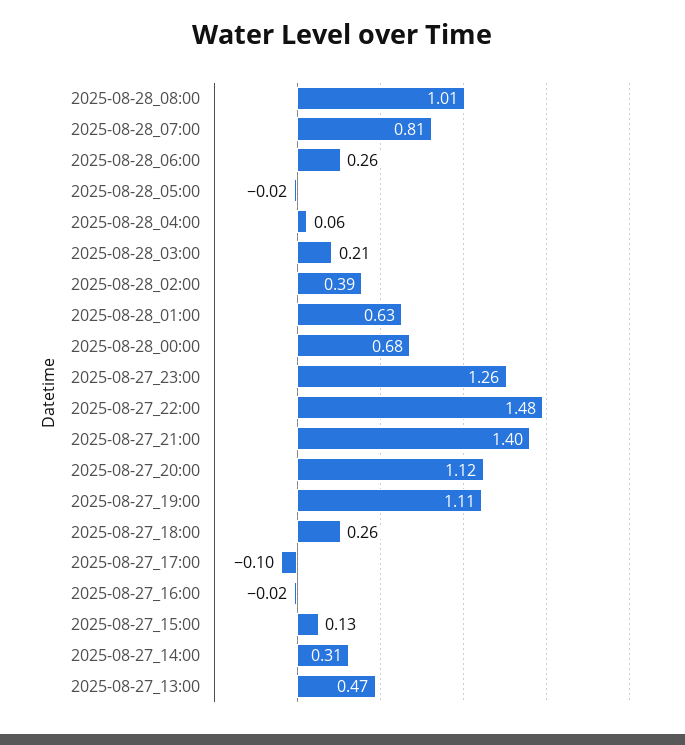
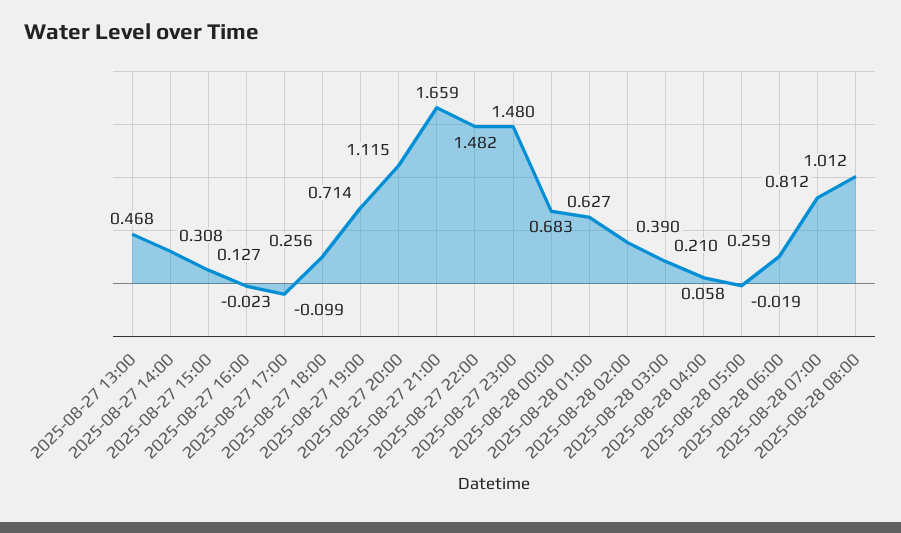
  {
    "2025-08-28_08:00": 1.012,
    "2025-08-28_07:00": 0.812,
    "2025-08-28_06:00": 0.259,
    "2025-08-28_05:00": -0.019,
    "2025-08-28_04:00": 0.058,
    "2025-08-28_03:00": 0.21,
    "2025-08-28_02:00": 0.39,
    "2025-08-28_01:00": 0.627,
    "2025-08-28_00:00": 0.683,
-   "2025-08-27_23:00": 1.26,
+   "2025-08-27_23:00": 1.48,
    "2025-08-27_22:00": 1.482,
-   "2025-08-27_21:00": 1.4,
+   "2025-08-27_21:00": 1.659,
    "2025-08-27_20:00": 1.115,
-   "2025-08-27_19:00": 1.11,
+   "2025-08-27_19:00": 0.714,
    "2025-08-27_18:00": 0.256,
    "2025-08-27_17:00": -0.099,
    "2025-08-27_16:00": -0.023,
    "2025-08-27_15:00": 0.127,
    "2025-08-27_14:00": 0.308,
    "2025-08-27_13:00": 0.468
  }

